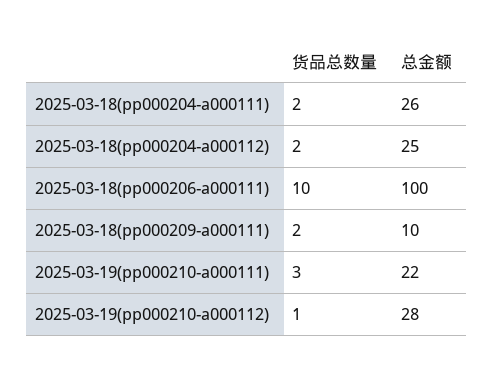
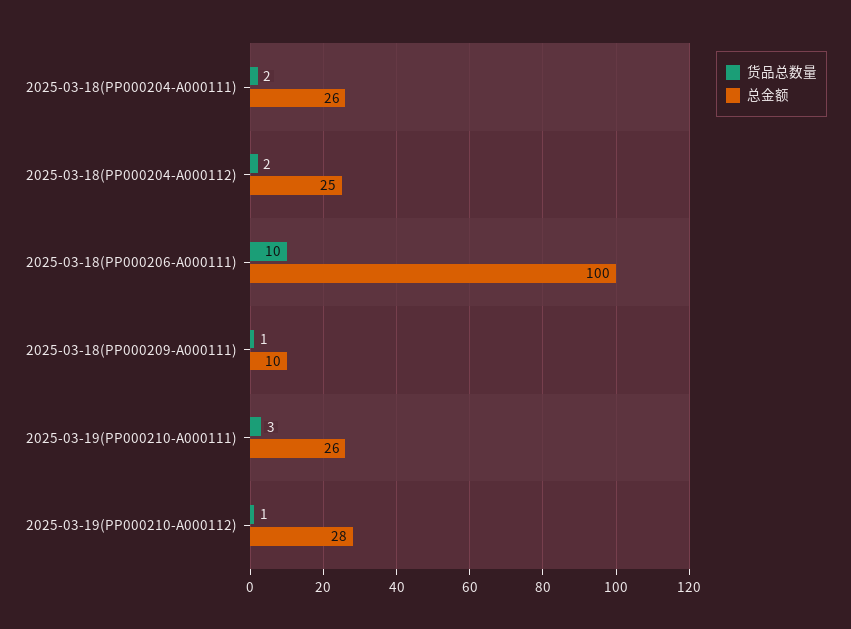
  {
    "货品总数量": {
      "2025-03-18(pp000204-a000111)": 2,
      "2025-03-18(pp000204-a000112)": 2,
      "2025-03-18(pp000206-a000111)": 10,
-     "2025-03-18(pp000209-a000111)": 2,
+     "2025-03-18(pp000209-a000111)": 1,
      "2025-03-19(pp000210-a000111)": 3,
      "2025-03-19(pp000210-a000112)": 1
    },
    "总金额": {
      "2025-03-18(pp000204-a000111)": 26,
      "2025-03-18(pp000204-a000112)": 25,
      "2025-03-18(pp000206-a000111)": 100,
      "2025-03-18(pp000209-a000111)": 10,
-     "2025-03-19(pp000210-a000111)": 22,
+     "2025-03-19(pp000210-a000111)": 26,
      "2025-03-19(pp000210-a000112)": 28
    }
  }

